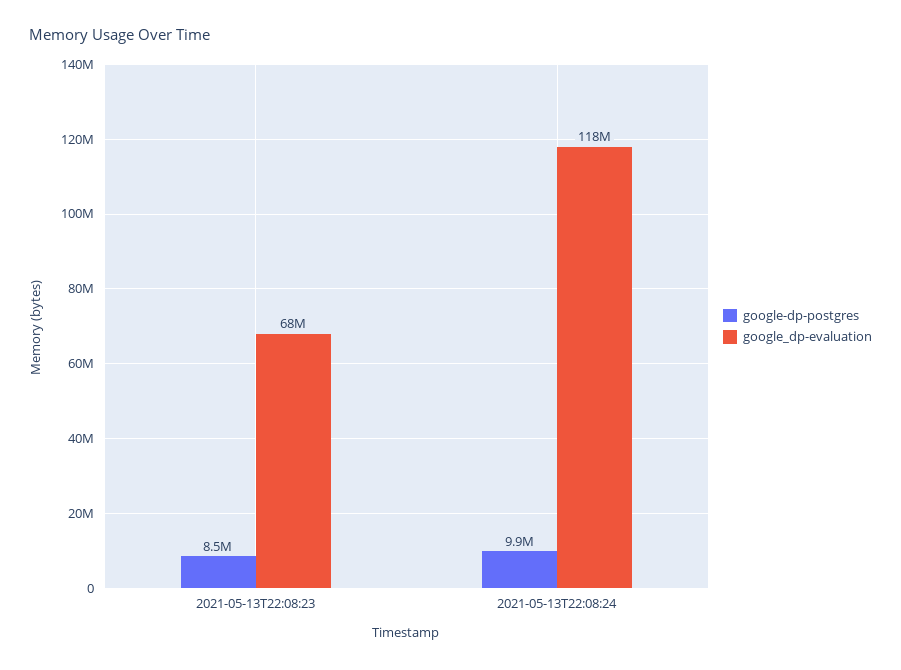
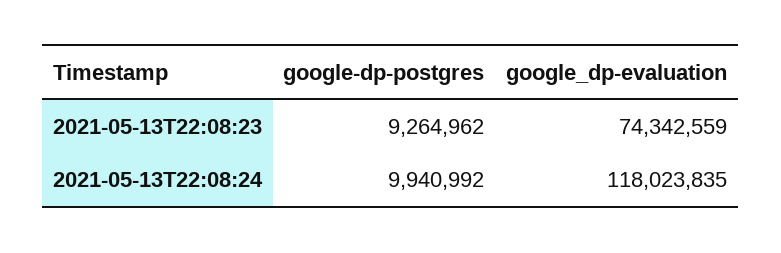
  {
    "google-dp-postgres": {
-     "2021-05-13T22:08:23": 8500000,
+     "2021-05-13T22:08:23": 9264962,
      "2021-05-13T22:08:24": 9940992
    },
    "google_dp-evaluation": {
-     "2021-05-13T22:08:23": 68000000,
+     "2021-05-13T22:08:23": 74342559,
      "2021-05-13T22:08:24": 118023835
    }
  }

